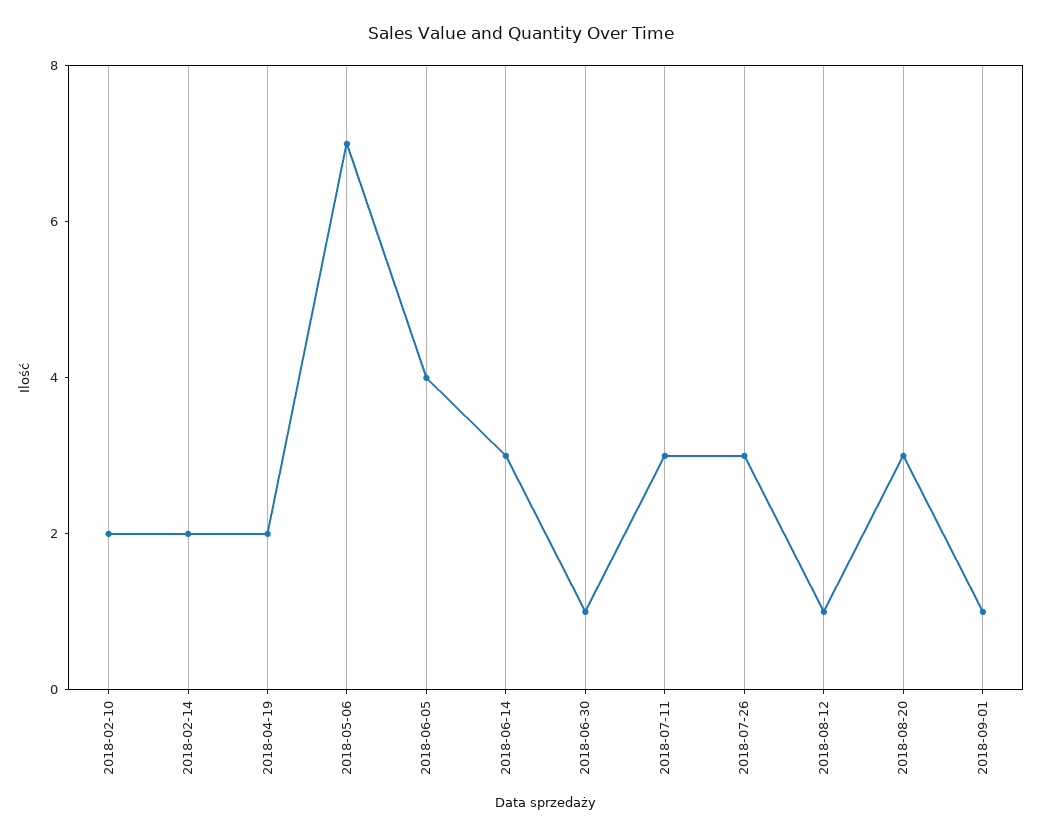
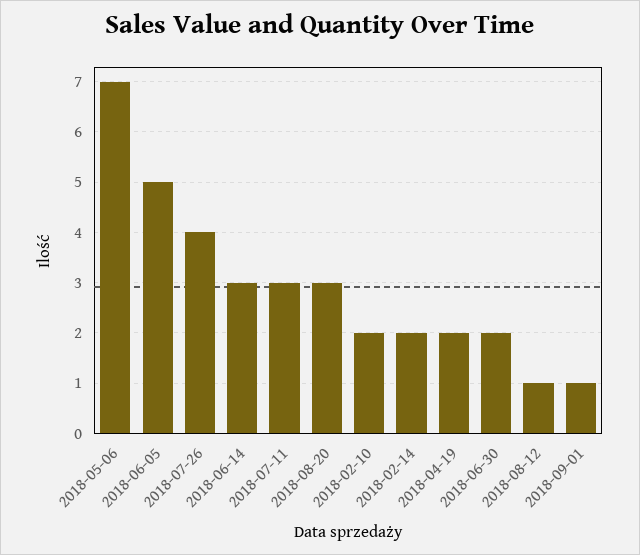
  {
    "2018-02-10": 2,
    "2018-02-14": 2,
    "2018-04-19": 2,
    "2018-05-06": 7,
-   "2018-06-05": 4,
+   "2018-06-05": 5,
    "2018-06-14": 3,
-   "2018-06-30": 1,
+   "2018-06-30": 2,
    "2018-07-11": 3,
-   "2018-07-26": 3,
+   "2018-07-26": 4,
    "2018-08-12": 1,
    "2018-08-20": 3,
    "2018-09-01": 1
  }

